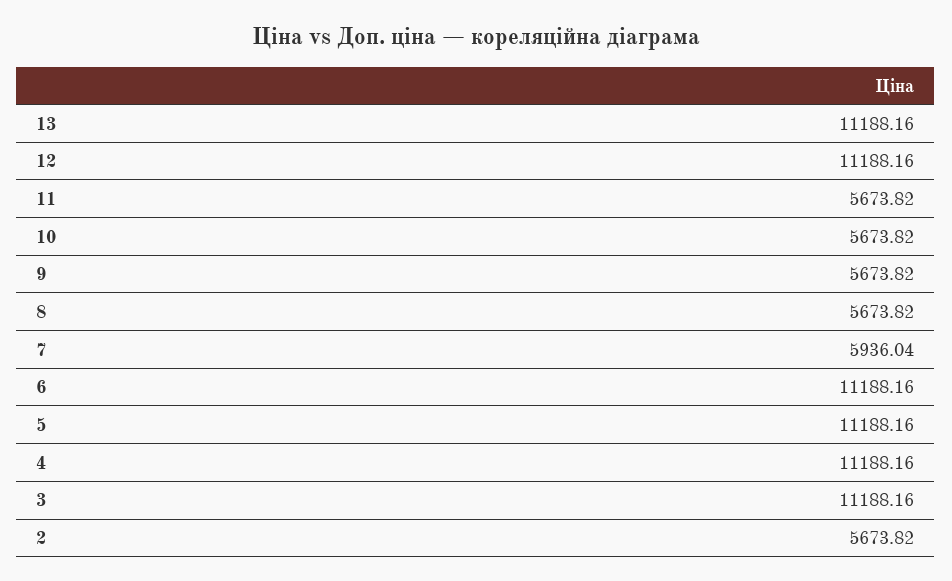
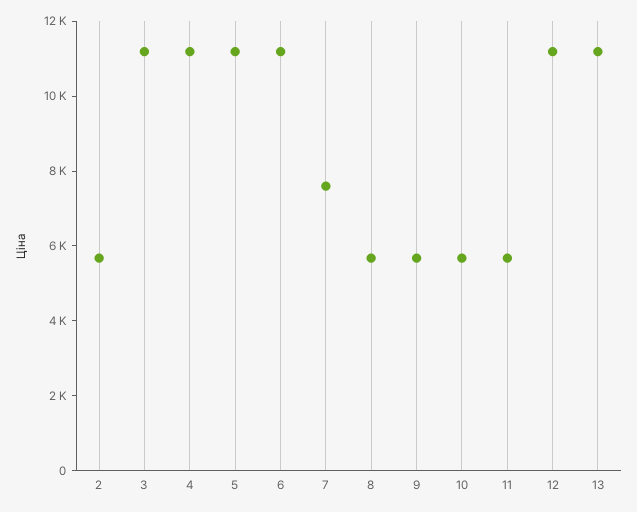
  {
    "13": 11188.16,
    "12": 11188.16,
    "11": 5673.82,
    "10": 5673.82,
    "9": 5673.82,
    "8": 5673.82,
-   "7": 5936.04,
+   "7": 7500,
    "6": 11188.16,
    "5": 11188.16,
    "4": 11188.16,
    "3": 11188.16,
    "2": 5673.82
  }

